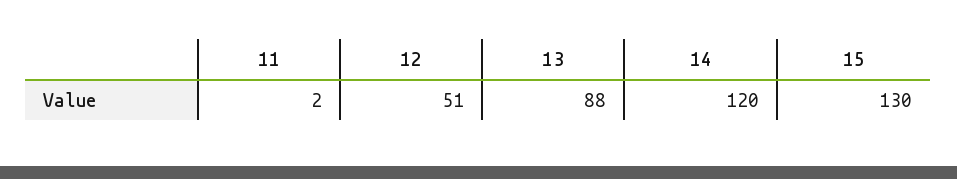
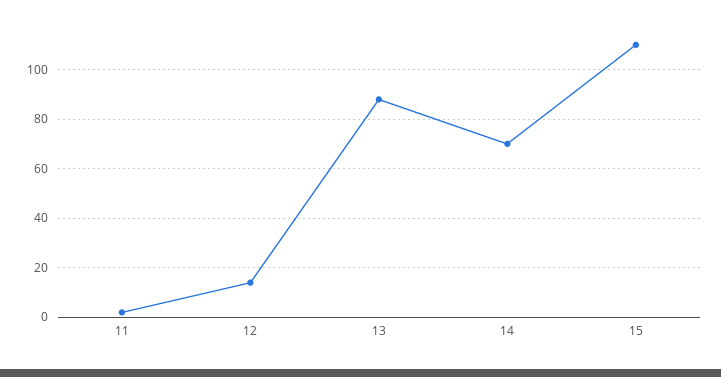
  {
    "11": 2,
-   "12": 51,
+   "12": 15,
    "13": 88,
-   "14": 120,
+   "14": 70,
-   "15": 130
+   "15": 110
  }

